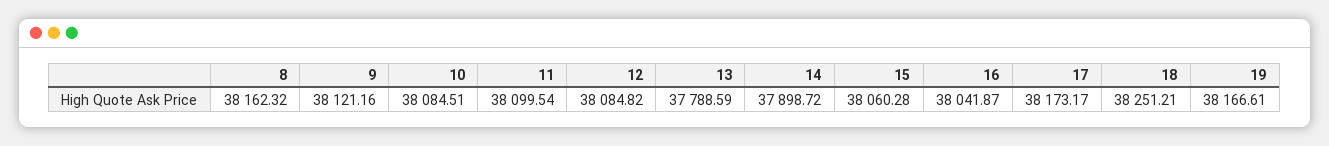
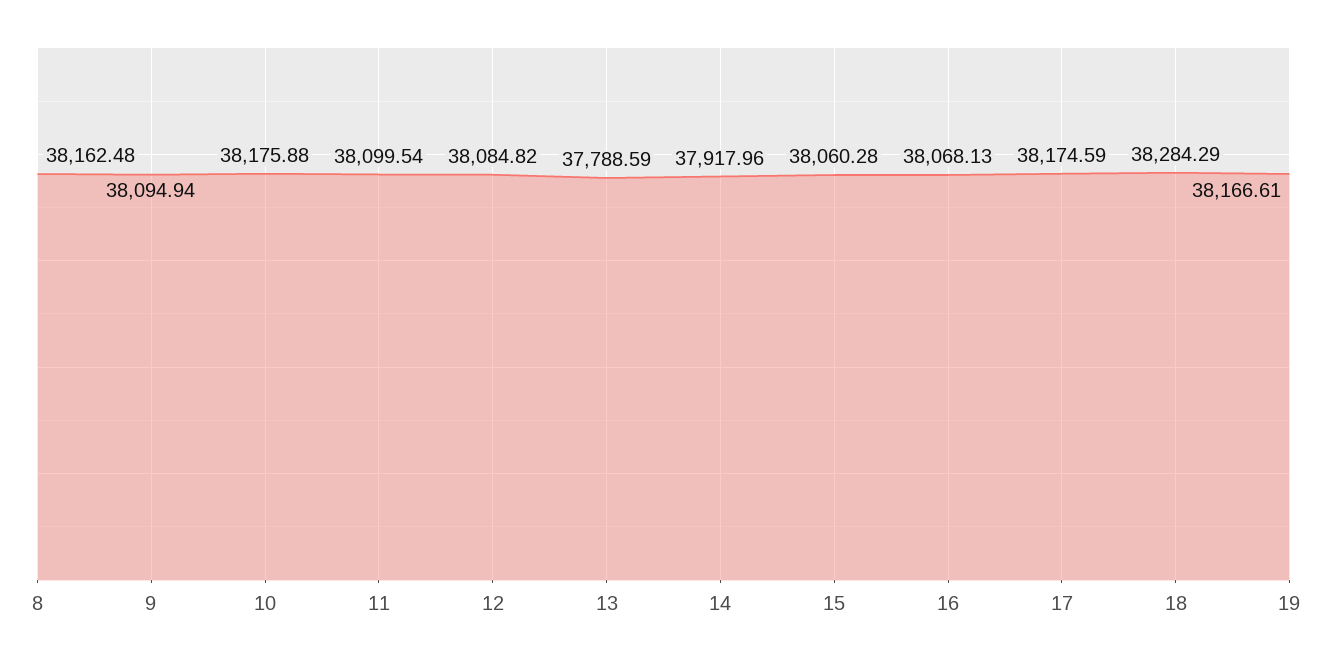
  {
-   "8": 38162.32,
+   "8": 38162.48,
-   "9": 38121.16,
+   "9": 38094.94,
-   "10": 38084.51,
+   "10": 38175.88,
    "11": 38099.54,
    "12": 38084.82,
    "13": 37788.59,
-   "14": 37898.72,
+   "14": 37917.96,
    "15": 38060.28,
-   "16": 38041.87,
+   "16": 38068.13,
-   "17": 38173.17,
+   "17": 38174.59,
-   "18": 38251.21,
+   "18": 38284.29,
    "19": 38166.61
  }

